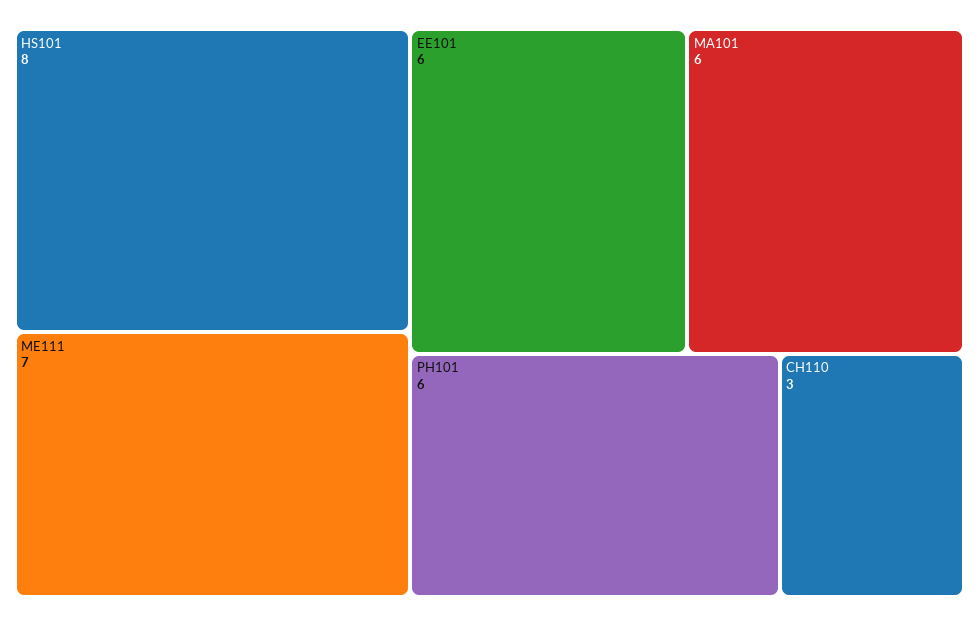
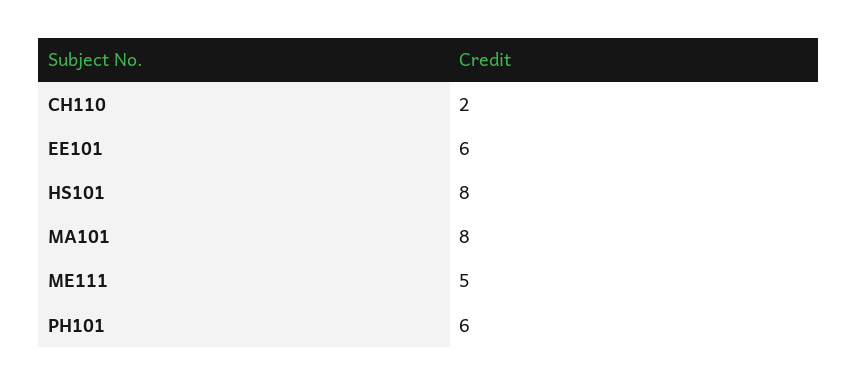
  {
    "HS101": 8,
-   "ME111": 7,
+   "ME111": 5,
    "EE101": 6,
-   "MA101": 6,
+   "MA101": 8,
    "PH101": 6,
-   "CH110": 3
+   "CH110": 2
  }

